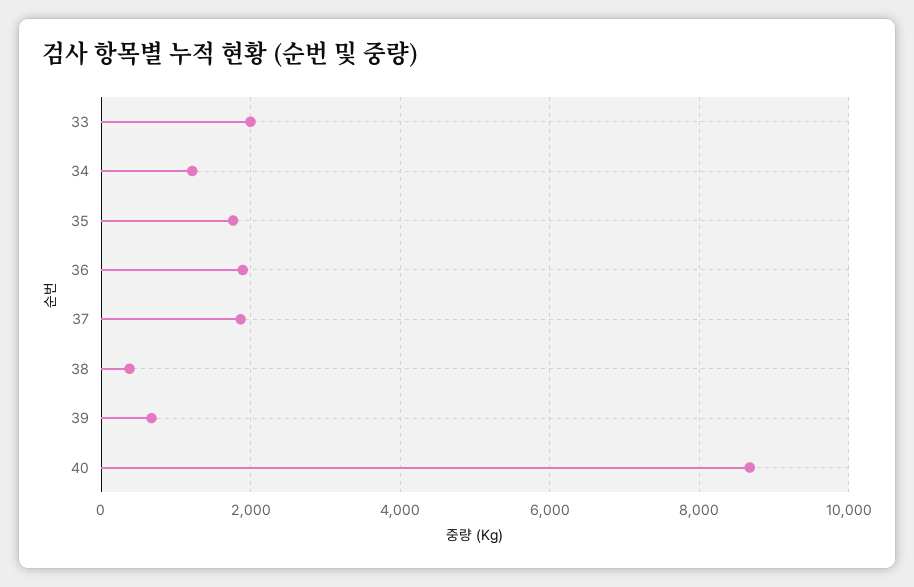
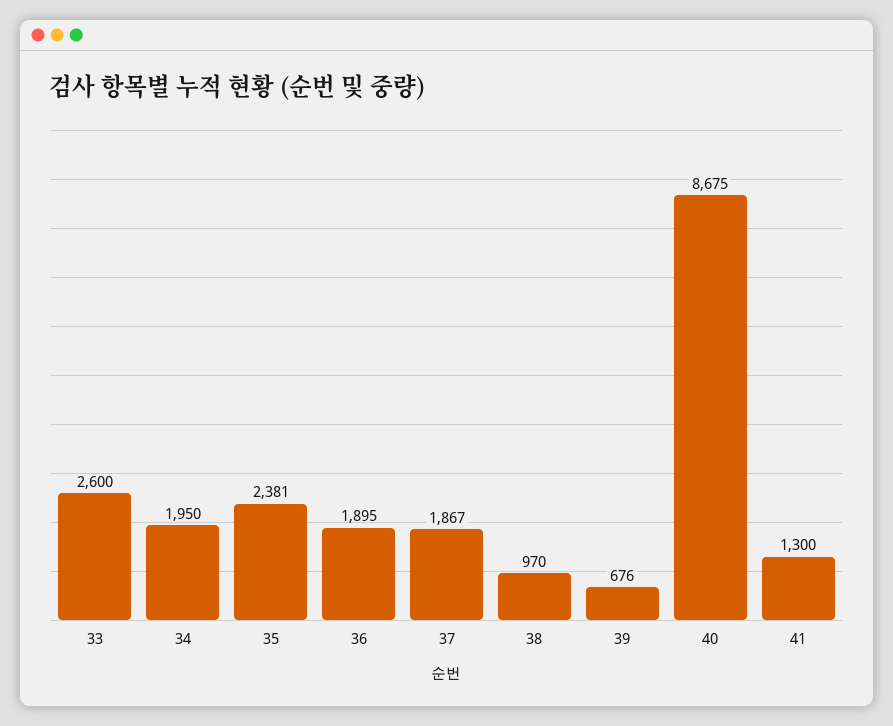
  {
-   "33": 2000,
+   "33": 2600,
-   "34": 1200,
+   "34": 1950,
-   "35": 1800,
+   "35": 2381,
    "36": 1895,
    "37": 1867,
-   "38": 400,
+   "38": 970,
    "39": 676,
-   "40": 8675
+   "40": 8675,
+   "41": 1300
  }

